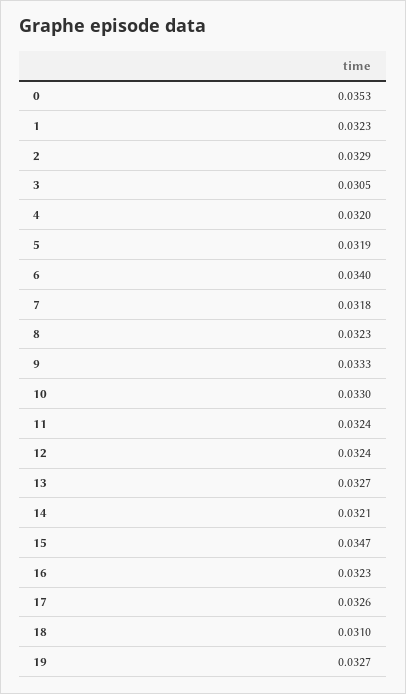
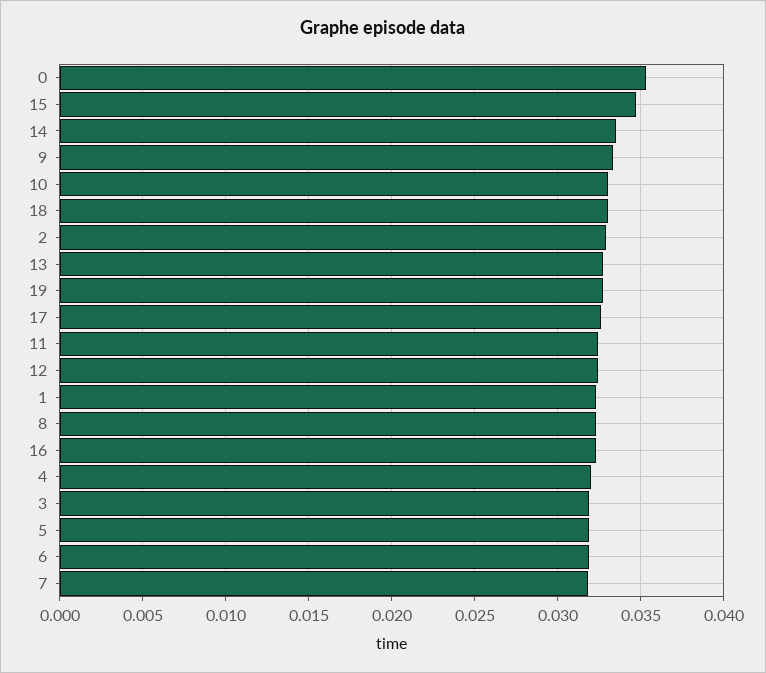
  {
    "0": 0.0353,
    "1": 0.0323,
    "2": 0.0329,
-   "3": 0.0305,
+   "3": 0.032,
    "4": 0.032,
    "5": 0.0319,
-   "6": 0.034,
+   "6": 0.032,
    "7": 0.0318,
    "8": 0.0323,
    "9": 0.0333,
    "10": 0.033,
    "11": 0.0324,
    "12": 0.0324,
    "13": 0.0327,
-   "14": 0.0321,
+   "14": 0.0335,
    "15": 0.0347,
    "16": 0.0323,
    "17": 0.0326,
-   "18": 0.031,
+   "18": 0.033,
    "19": 0.0327
  }

